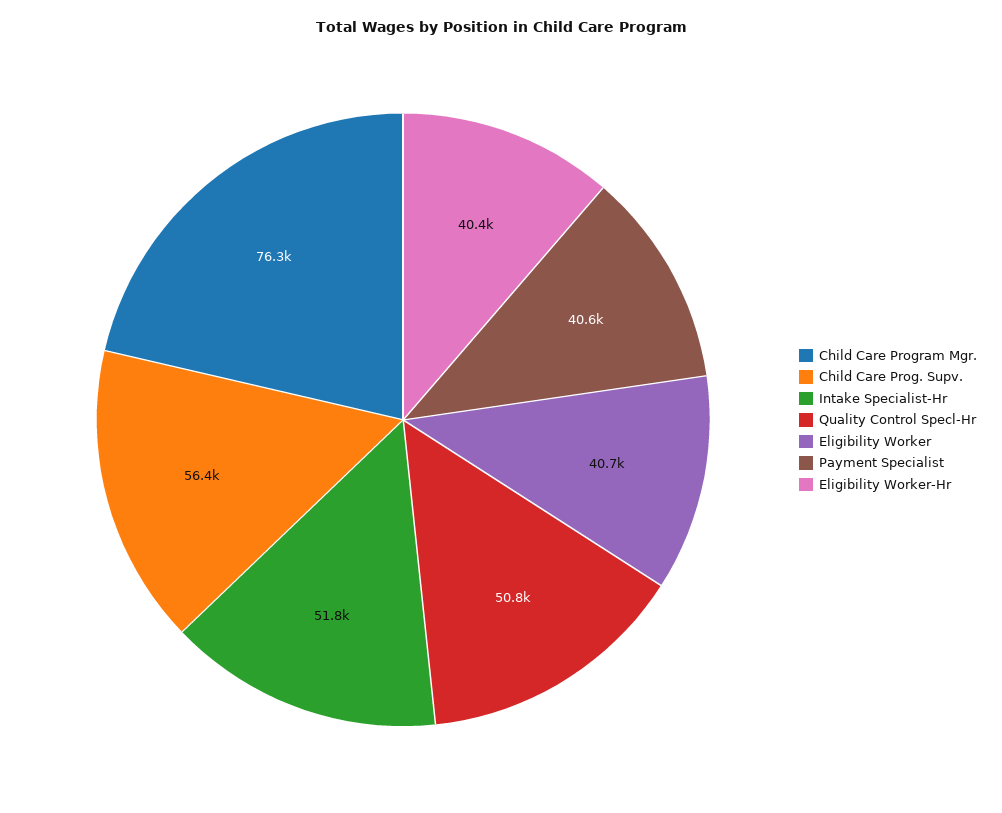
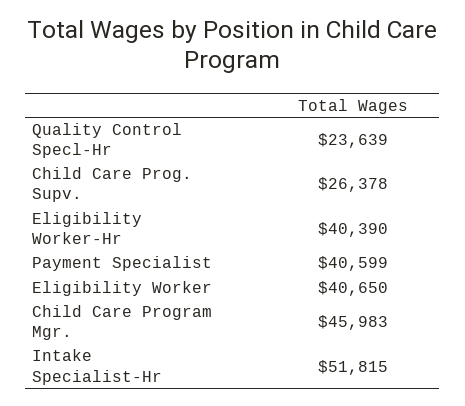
  {
-   "Child Care Program Mgr.": 76300,
+   "Child Care Program Mgr.": 45983,
-   "Child Care Prog. Supv.": 56400,
+   "Child Care Prog. Supv.": 26378,
    "Intake Specialist-Hr": 51815,
-   "Quality Control Specl-Hr": 50800,
+   "Quality Control Specl-Hr": 23639,
    "Eligibility Worker": 40650,
    "Payment Specialist": 40599,
    "Eligibility Worker-Hr": 40390
  }

